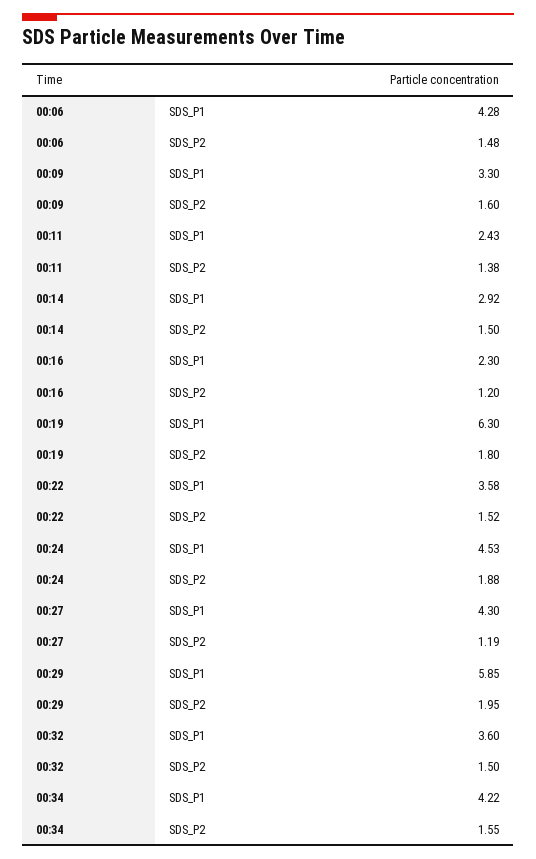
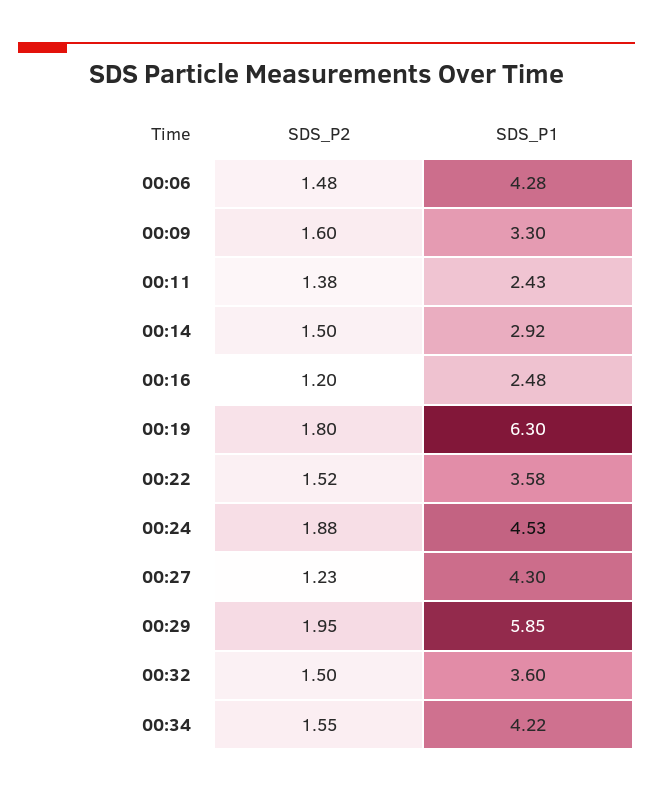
  {
    "00:06": {
      "SDS_P1": 4.28,
      "SDS_P2": 1.48
    },
    "00:09": {
      "SDS_P1": 3.3,
      "SDS_P2": 1.6
    },
    "00:11": {
      "SDS_P1": 2.43,
      "SDS_P2": 1.38
    },
    "00:14": {
      "SDS_P1": 2.92,
      "SDS_P2": 1.5
    },
    "00:16": {
-     "SDS_P1": 2.3,
+     "SDS_P1": 2.48,
      "SDS_P2": 1.2
    },
    "00:19": {
      "SDS_P1": 6.3,
      "SDS_P2": 1.8
    },
    "00:22": {
      "SDS_P1": 3.58,
      "SDS_P2": 1.52
    },
    "00:24": {
      "SDS_P1": 4.53,
      "SDS_P2": 1.88
    },
    "00:27": {
      "SDS_P1": 4.3,
-     "SDS_P2": 1.19
+     "SDS_P2": 1.23
    },
    "00:29": {
      "SDS_P1": 5.85,
      "SDS_P2": 1.95
    },
    "00:32": {
      "SDS_P1": 3.6,
      "SDS_P2": 1.5
    },
    "00:34": {
      "SDS_P1": 4.22,
      "SDS_P2": 1.55
    }
  }

